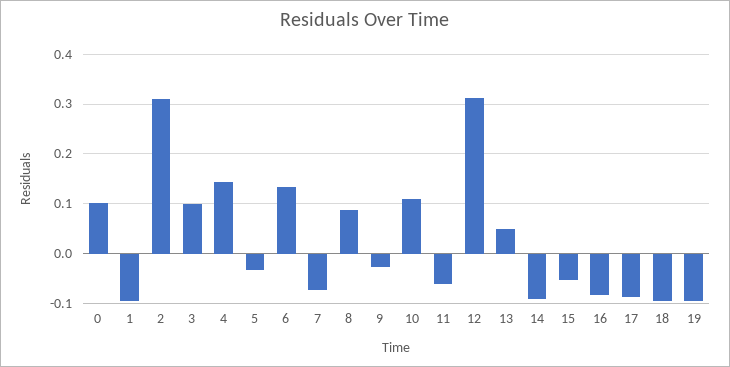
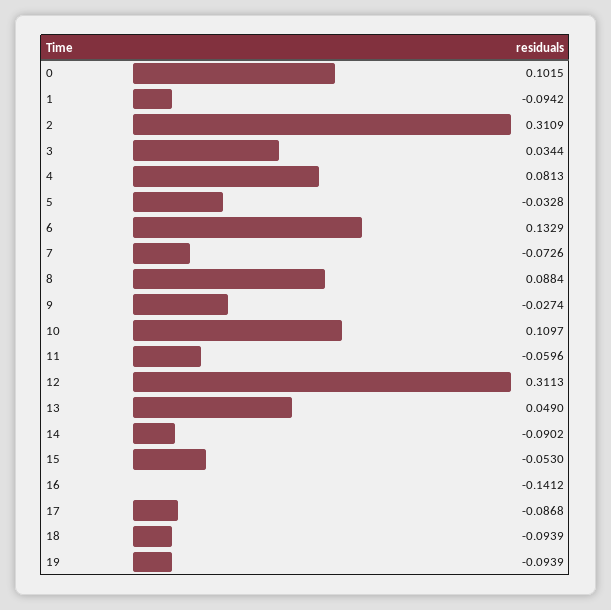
  {
    "0": 0.1015,
    "1": -0.0942,
    "2": 0.3109,
-   "3": 0.1,
+   "3": 0.0344,
-   "4": 0.14,
+   "4": 0.0813,
    "5": -0.0328,
    "6": 0.1329,
    "7": -0.0726,
    "8": 0.0884,
    "9": -0.0274,
    "10": 0.1097,
    "11": -0.0596,
    "12": 0.3113,
    "13": 0.049,
    "14": -0.0902,
    "15": -0.053,
-   "16": -0.08,
+   "16": -0.1412,
    "17": -0.0868,
    "18": -0.0939,
    "19": -0.0939
  }

